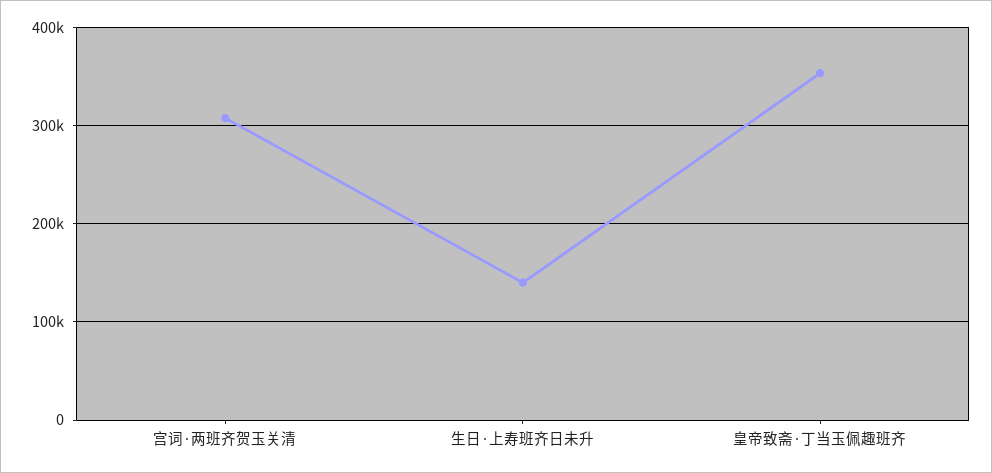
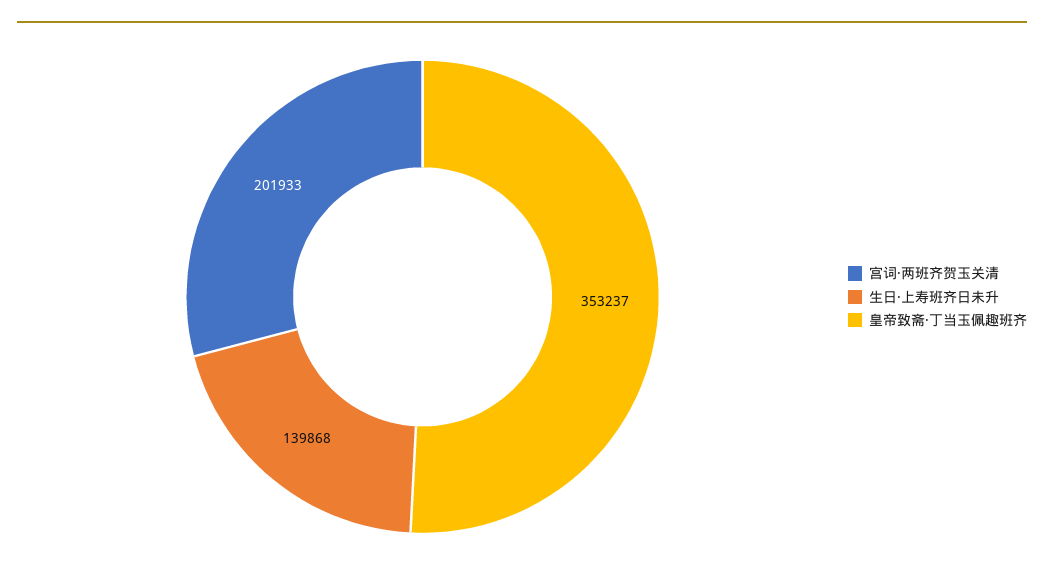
  {
-   "宫词·两班齐贺玉关清": 310000,
+   "宫词·两班齐贺玉关清": 201933,
    "生日·上寿班齐日未升": 139868,
    "皇帝致斋·丁当玉佩趣班齐": 353237
  }

